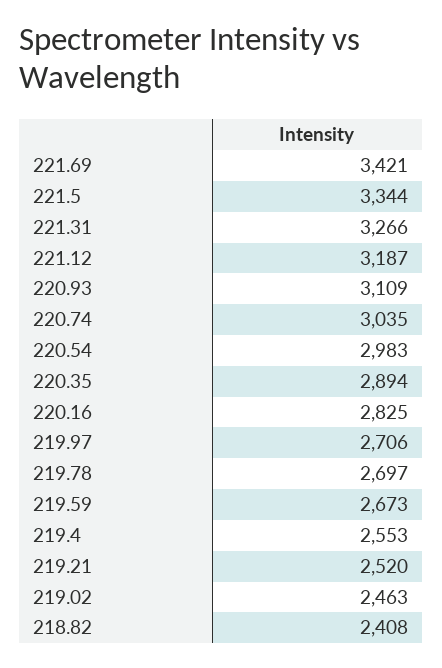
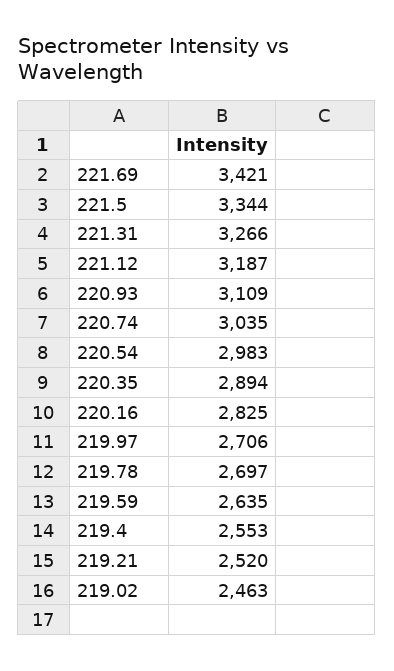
  {
    "221.69": 3421,
    "221.5": 3344,
    "221.31": 3266,
    "221.12": 3187,
    "220.93": 3109,
    "220.74": 3035,
    "220.54": 2983,
    "220.35": 2894,
    "220.16": 2825,
    "219.97": 2706,
    "219.78": 2697,
-   "219.59": 2673,
+   "219.59": 2635,
    "219.4": 2553,
    "219.21": 2520,
-   "219.02": 2463,
+   "219.02": 2463
-   "218.82": 2408
  }

